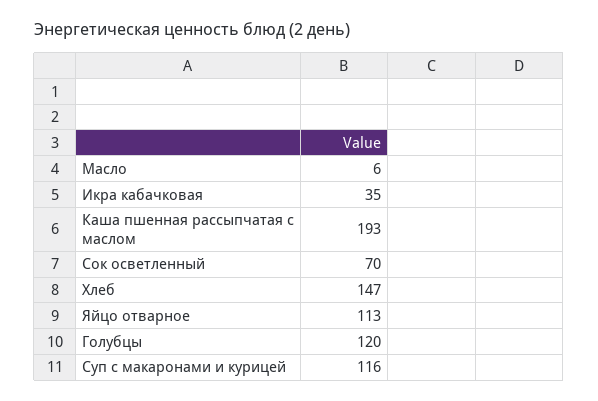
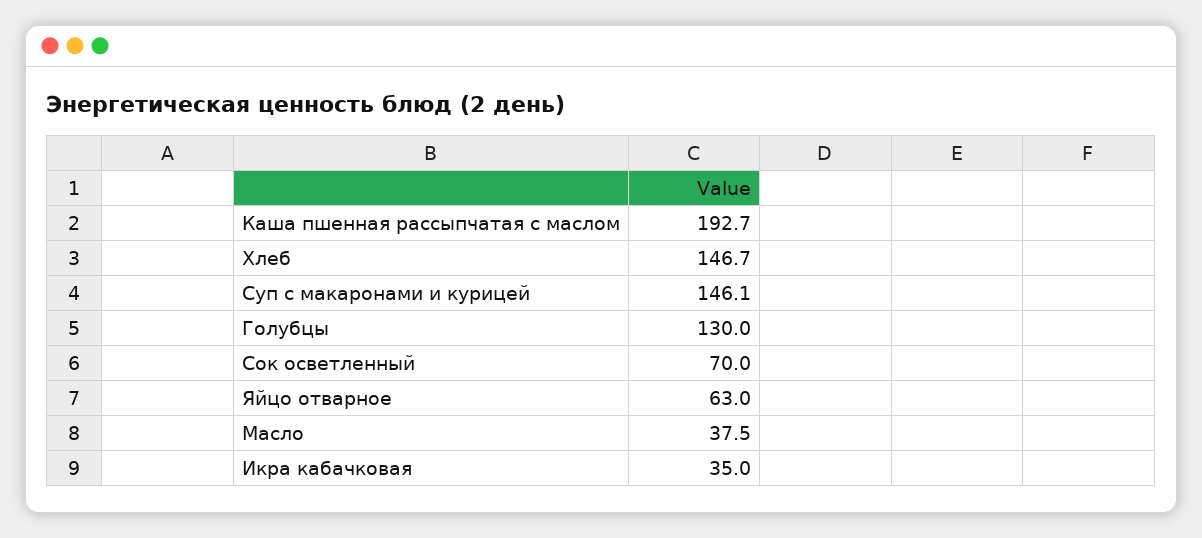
  {
-   "Масло": 6,
+   "Масло": 37.5,
    "Икра кабачковая": 35,
    "Каша пшенная рассыпчатая с маслом": 192.7,
    "Сок осветленный": 70,
    "Хлеб": 146.7,
-   "Яйцо отварное": 113,
+   "Яйцо отварное": 63,
-   "Голубцы": 120,
+   "Голубцы": 130,
-   "Суп с макаронами и курицей": 116
+   "Суп с макаронами и курицей": 146.1
  }

